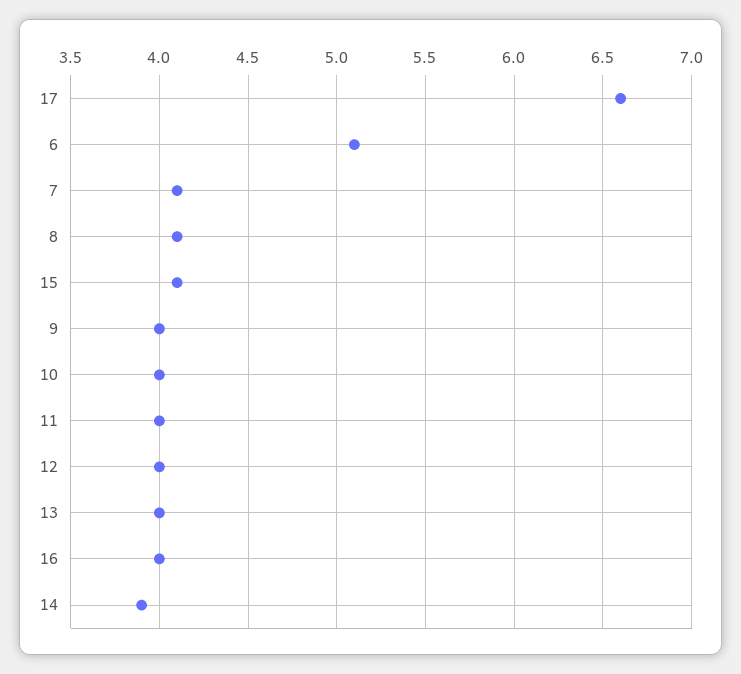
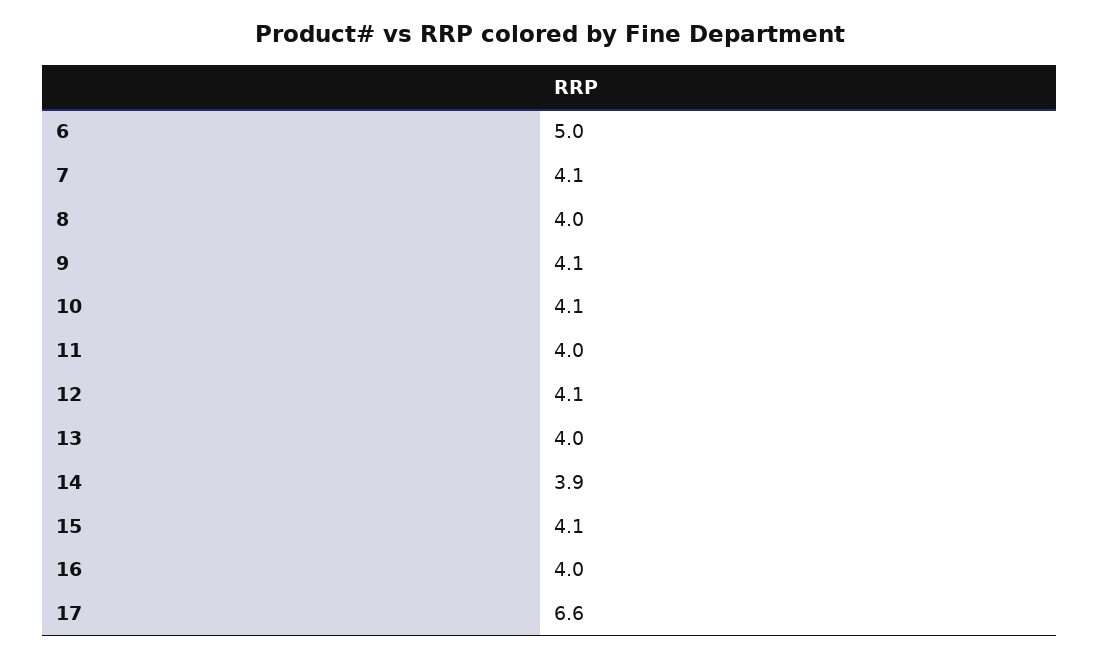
  {
    "17": 6.6,
-   "6": 5.1,
+   "6": 5,
    "7": 4.1,
-   "8": 4.1,
+   "8": 4,
    "15": 4.1,
-   "9": 4,
+   "9": 4.1,
-   "10": 4,
+   "10": 4.1,
    "11": 4,
-   "12": 4,
+   "12": 4.1,
    "13": 4,
    "16": 4,
    "14": 3.9
  }

